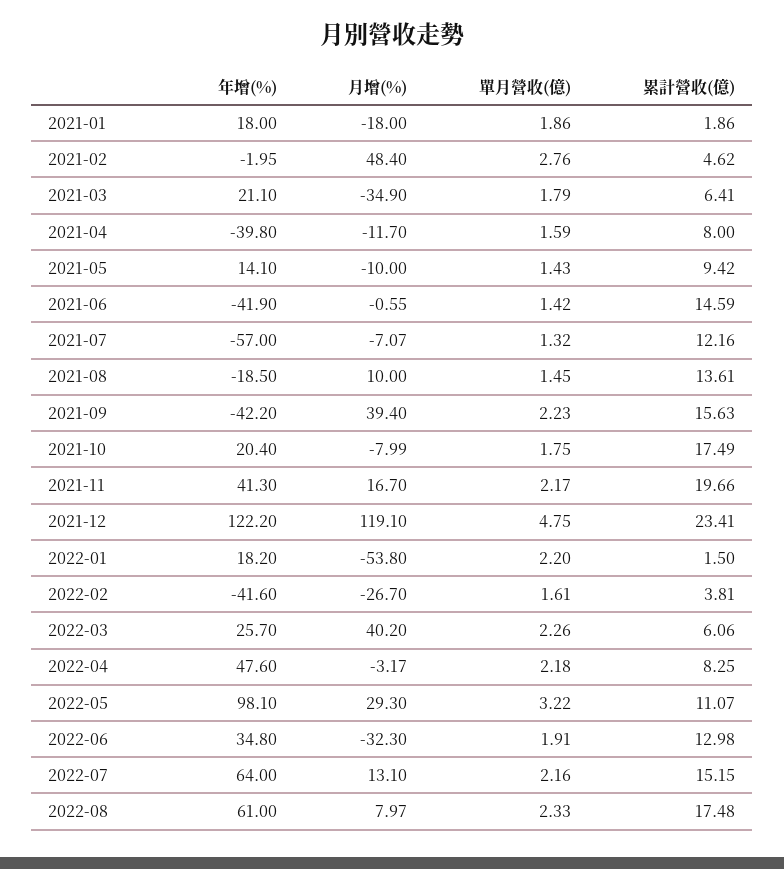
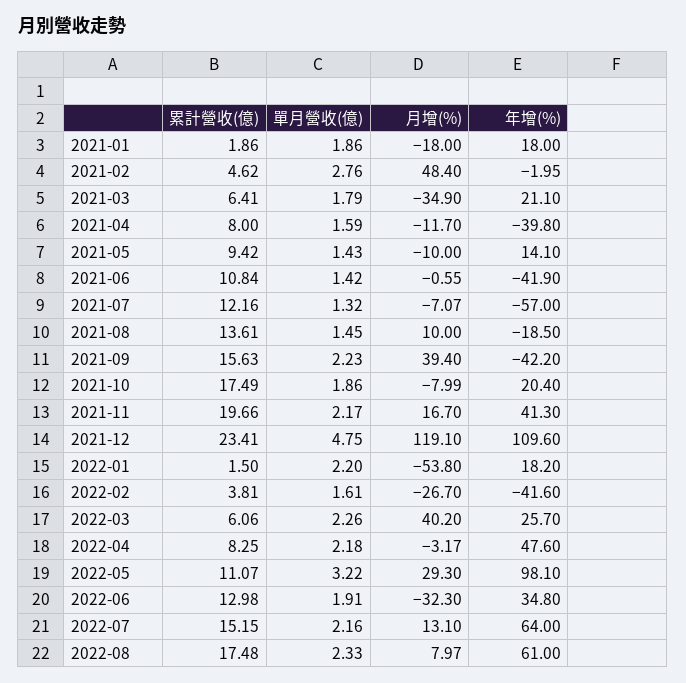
  {
    "年增(%)": {
      "2021-01": 18,
      "2021-02": -1.95,
      "2021-03": 21.1,
      "2021-04": -39.8,
      "2021-05": 14.1,
      "2021-06": -41.9,
      "2021-07": -57,
      "2021-08": -18.5,
      "2021-09": -42.2,
      "2021-10": 20.4,
      "2021-11": 41.3,
-     "2021-12": 122.2,
+     "2021-12": 109.6,
      "2022-01": 18.2,
      "2022-02": -41.6,
      "2022-03": 25.7,
      "2022-04": 47.6,
      "2022-05": 98.1,
      "2022-06": 34.8,
      "2022-07": 64,
      "2022-08": 61
    },
    "月增(%)": {
      "2021-01": -18,
      "2021-02": 48.4,
      "2021-03": -34.9,
      "2021-04": -11.7,
      "2021-05": -10,
      "2021-06": -0.55,
      "2021-07": -7.07,
      "2021-08": 10,
      "2021-09": 39.4,
      "2021-10": -7.99,
      "2021-11": 16.7,
      "2021-12": 119.1,
      "2022-01": -53.8,
      "2022-02": -26.7,
      "2022-03": 40.2,
      "2022-04": -3.17,
      "2022-05": 29.3,
      "2022-06": -32.3,
      "2022-07": 13.1,
      "2022-08": 7.97
    },
    "單月營收(億)": {
      "2021-01": 1.86,
      "2021-02": 2.76,
      "2021-03": 1.79,
      "2021-04": 1.59,
      "2021-05": 1.43,
      "2021-06": 1.42,
      "2021-07": 1.32,
      "2021-08": 1.45,
      "2021-09": 2.23,
-     "2021-10": 1.75,
+     "2021-10": 1.86,
      "2021-11": 2.17,
      "2021-12": 4.75,
      "2022-01": 2.2,
      "2022-02": 1.61,
      "2022-03": 2.26,
      "2022-04": 2.18,
      "2022-05": 3.22,
      "2022-06": 1.91,
      "2022-07": 2.16,
      "2022-08": 2.33
    },
    "累計營收(億)": {
      "2021-01": 1.86,
      "2021-02": 4.62,
      "2021-03": 6.41,
      "2021-04": 8,
      "2021-05": 9.42,
-     "2021-06": 14.59,
+     "2021-06": 10.84,
      "2021-07": 12.16,
      "2021-08": 13.61,
      "2021-09": 15.63,
      "2021-10": 17.49,
      "2021-11": 19.66,
      "2021-12": 23.41,
      "2022-01": 1.5,
      "2022-02": 3.81,
      "2022-03": 6.06,
      "2022-04": 8.25,
      "2022-05": 11.07,
      "2022-06": 12.98,
      "2022-07": 15.15,
      "2022-08": 17.48
    }
  }

